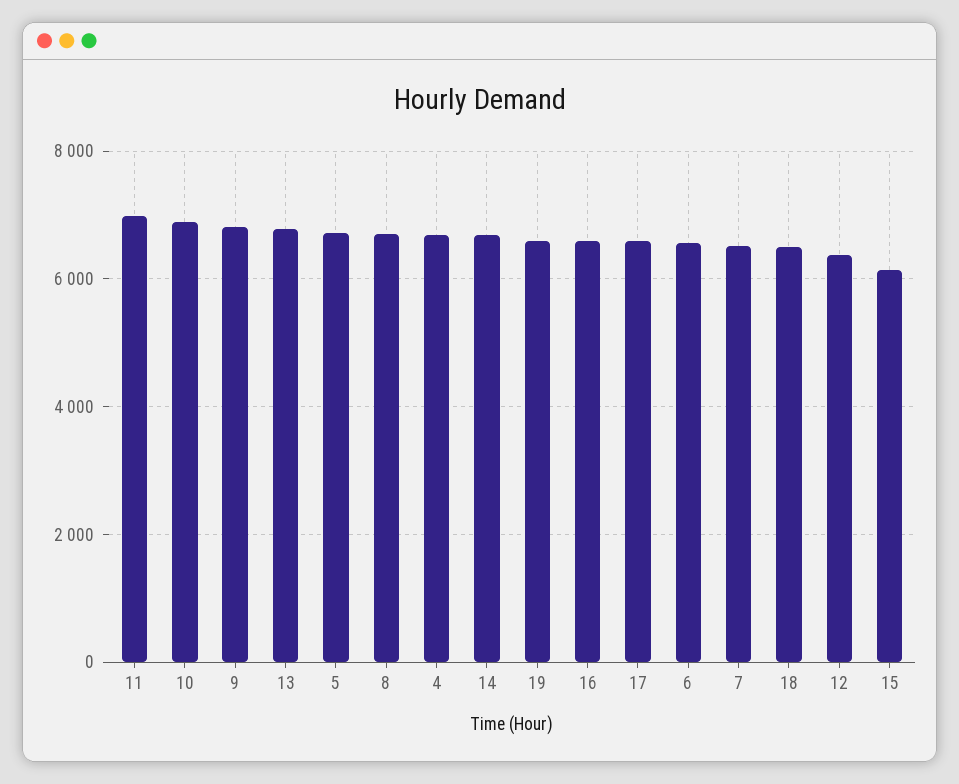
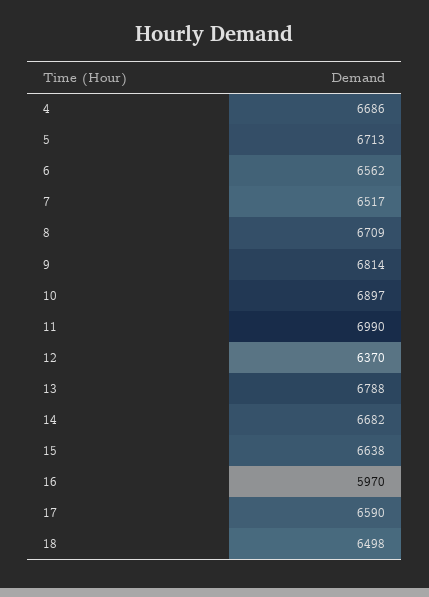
  {
    "11": 6990,
    "10": 6897,
    "9": 6814,
    "13": 6788,
    "5": 6713,
    "8": 6709,
    "4": 6686,
    "14": 6682,
-   "19": 6600,
-   "16": 6600,
+   "16": 5970,
    "17": 6590,
    "6": 6562,
    "7": 6517,
    "18": 6498,
    "12": 6370,
-   "15": 6200
+   "15": 6638
  }

